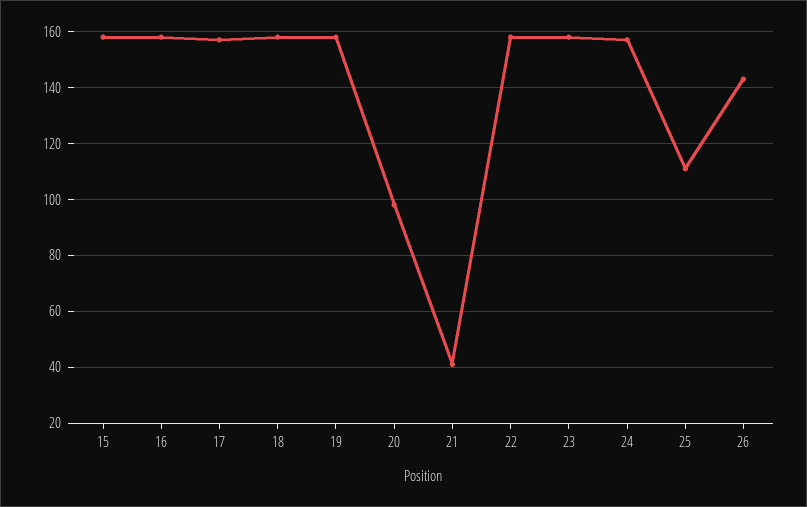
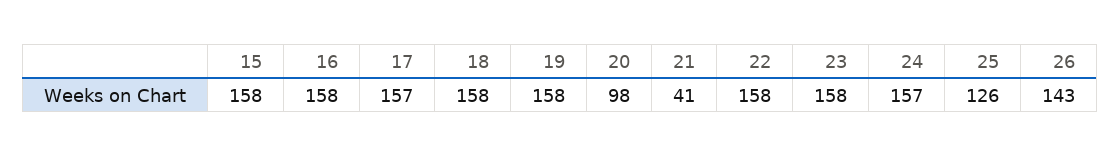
  {
    "15": 158,
    "16": 158,
    "17": 157,
    "18": 158,
    "19": 158,
    "20": 98,
    "21": 41,
    "22": 158,
    "23": 158,
    "24": 157,
-   "25": 110,
+   "25": 126,
    "26": 143
  }

